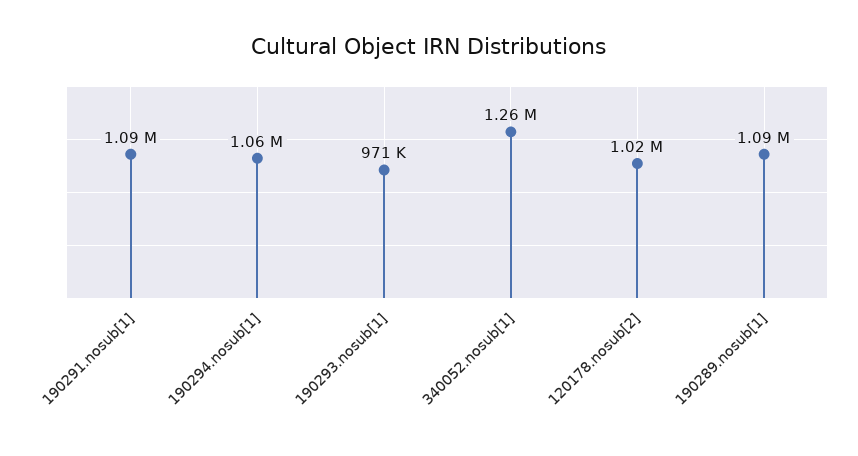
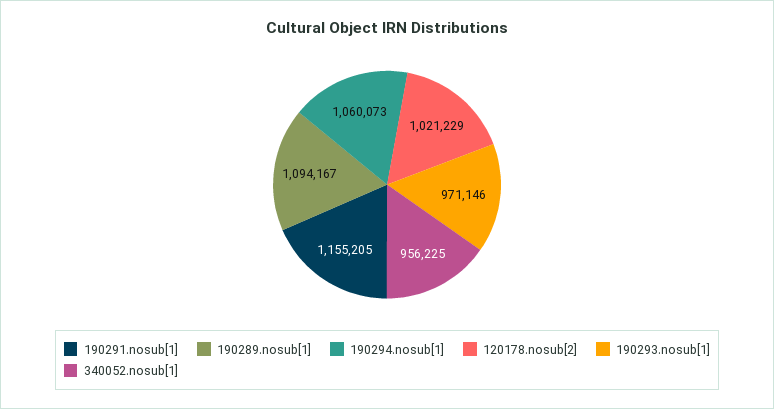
  {
-   "190291.nosub[1]": 1090000,
+   "190291.nosub[1]": 1155205,
    "190294.nosub[1]": 1060073,
    "190293.nosub[1]": 971146,
-   "340052.nosub[1]": 1260000,
+   "340052.nosub[1]": 956225,
    "120178.nosub[2]": 1021229,
    "190289.nosub[1]": 1094167
  }

